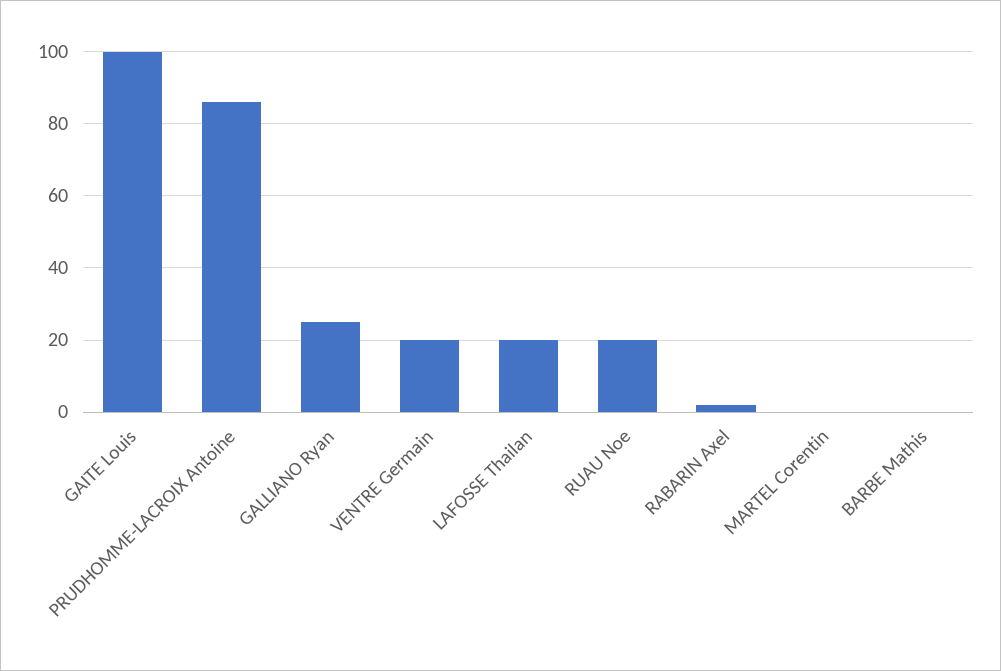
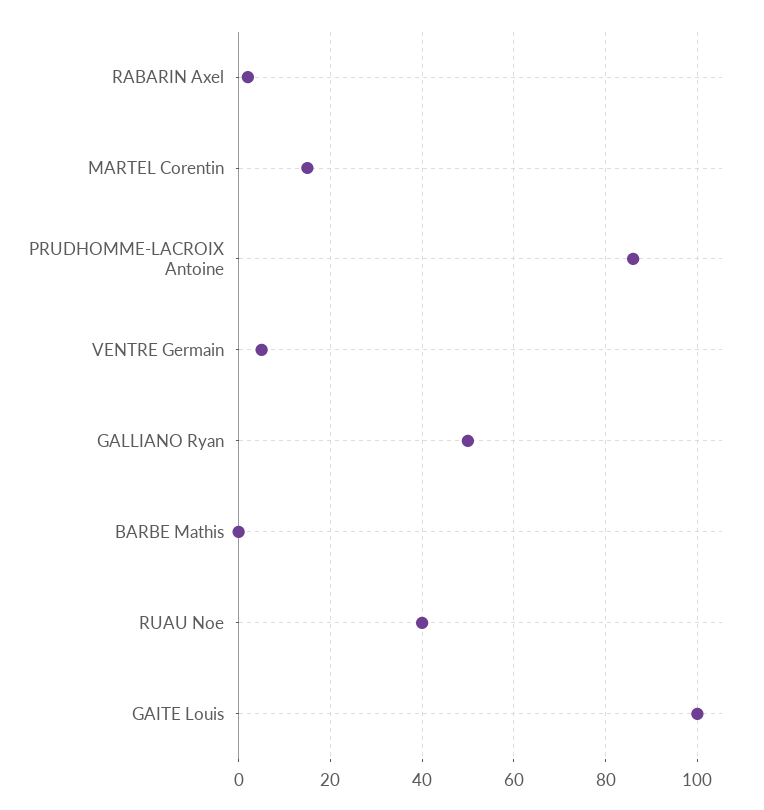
  {
    "GAITE Louis": 100,
    "PRUDHOMME-LACROIX Antoine": 85,
-   "GALLIANO Ryan": 25,
+   "GALLIANO Ryan": 50,
-   "VENTRE Germain": 20,
+   "VENTRE Germain": 5,
-   "LAFOSSE Thailan": 20,
-   "RUAU Noe": 20,
+   "RUAU Noe": 40,
    "RABARIN Axel": 0,
-   "MARTEL Corentin": 0,
+   "MARTEL Corentin": 15,
    "BARBE Mathis": 0
  }

